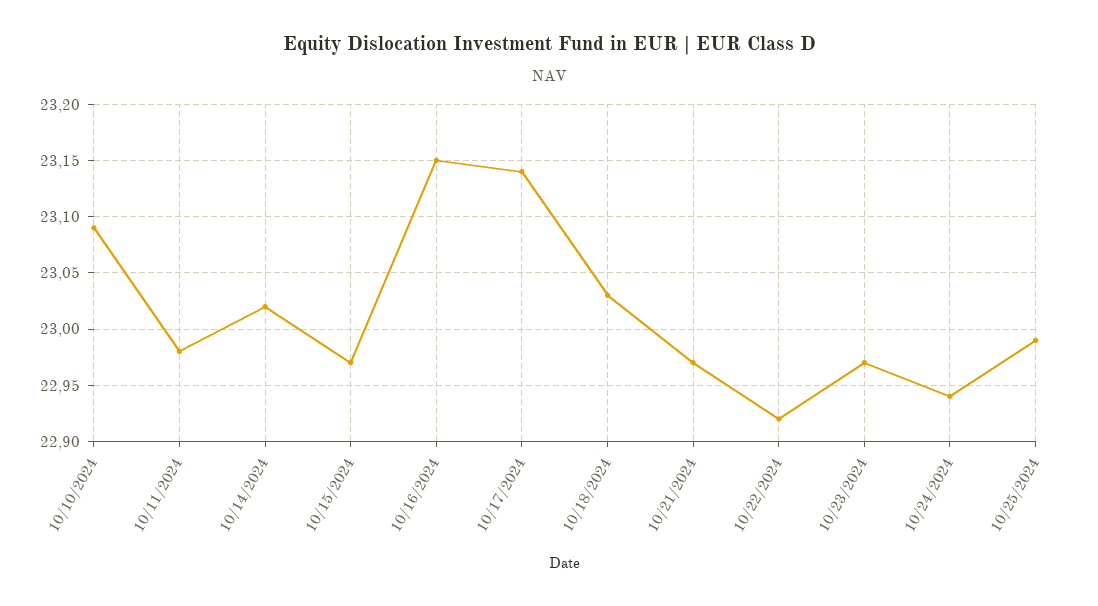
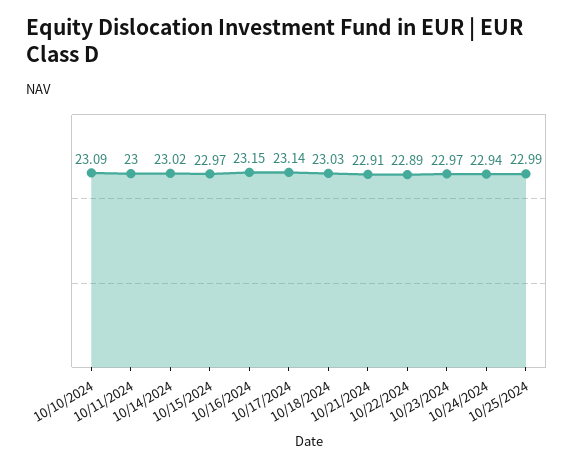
  {
    "10/10/2024": 23.09,
-   "10/11/2024": 22.98,
+   "10/11/2024": 23,
    "10/14/2024": 23.02,
    "10/15/2024": 22.97,
    "10/16/2024": 23.15,
    "10/17/2024": 23.14,
    "10/18/2024": 23.03,
-   "10/21/2024": 22.97,
+   "10/21/2024": 22.91,
-   "10/22/2024": 22.92,
+   "10/22/2024": 22.89,
    "10/23/2024": 22.97,
    "10/24/2024": 22.94,
    "10/25/2024": 22.99
  }

